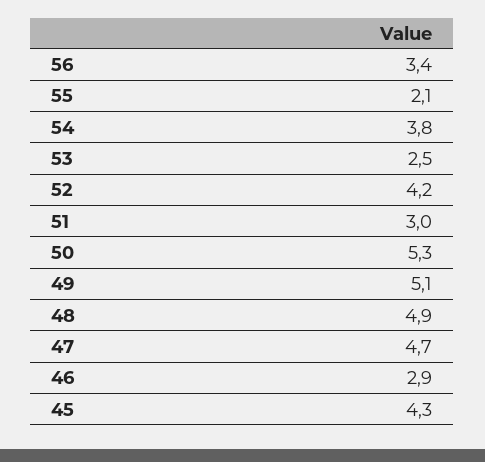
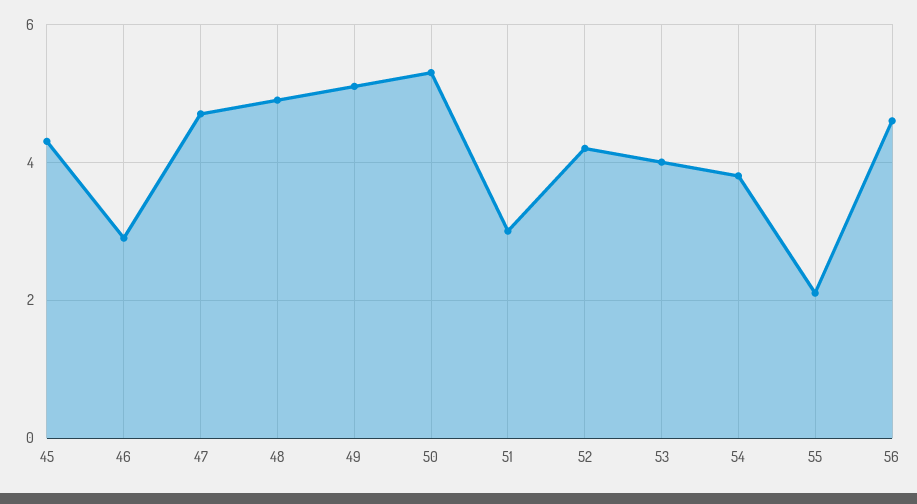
  {
-   "56": 3.4,
+   "56": 4.5,
    "55": 2.1,
    "54": 3.8,
-   "53": 2.5,
+   "53": 4,
    "52": 4.2,
    "51": 3,
    "50": 5.3,
    "49": 5.1,
    "48": 4.9,
    "47": 4.7,
    "46": 2.9,
    "45": 4.3
  }

